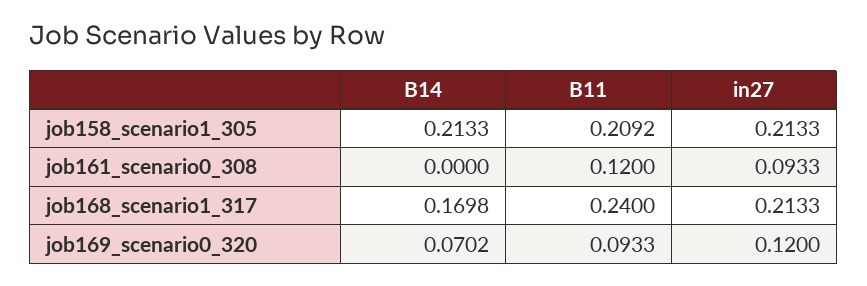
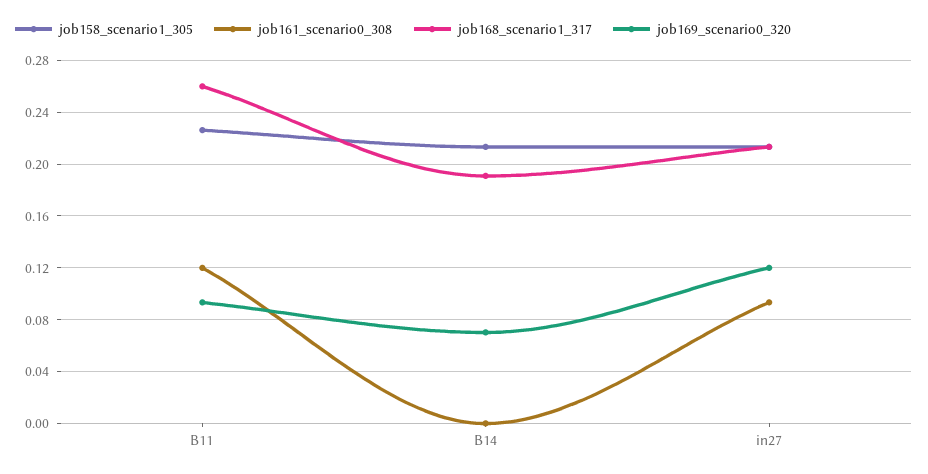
  {
    "job158_scenario1_305": {
      "B14": 0.2133,
-     "B11": 0.2092,
+     "B11": 0.225,
      "in27": 0.2133
    },
    "job161_scenario0_308": {
      "B14": 0,
      "B11": 0.12,
      "in27": 0.0933
    },
    "job168_scenario1_317": {
-     "B14": 0.1698,
+     "B14": 0.19,
-     "B11": 0.24,
+     "B11": 0.26,
      "in27": 0.2133
    },
    "job169_scenario0_320": {
      "B14": 0.0702,
      "B11": 0.0933,
      "in27": 0.12
    }
  }

